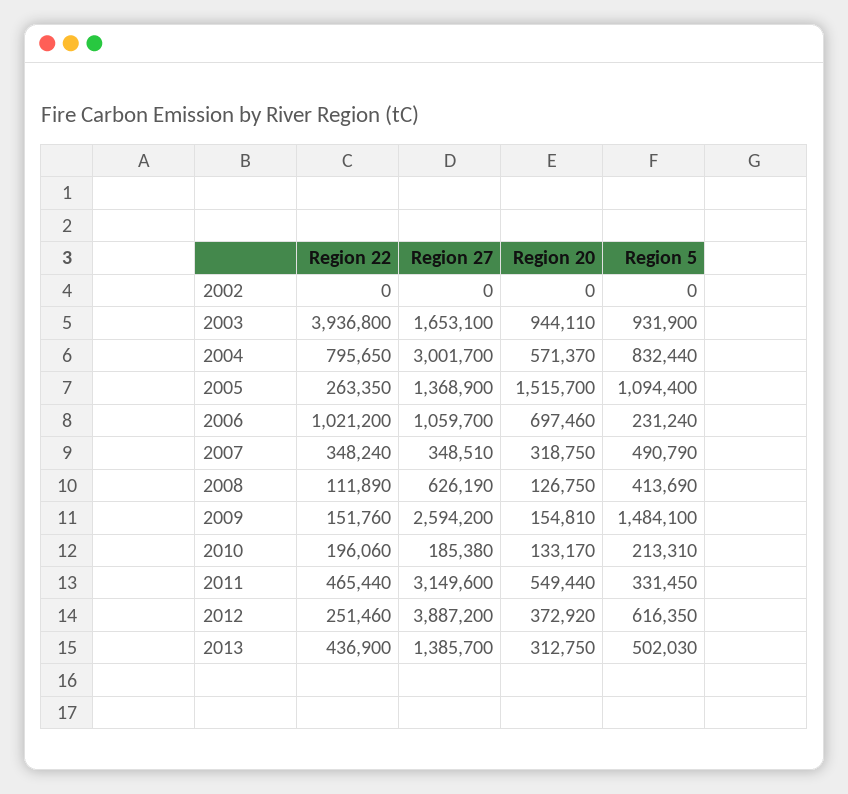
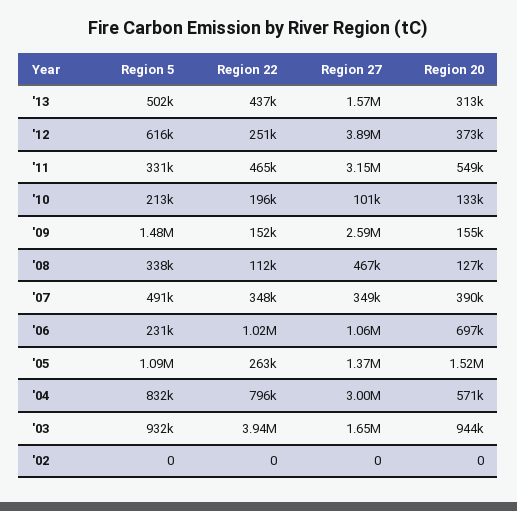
  {
    "Region 22": {
      "2002": 0,
      "2003": 3936800,
      "2004": 795650,
      "2005": 263350,
      "2006": 1021200,
      "2007": 348240,
      "2008": 111890,
      "2009": 151760,
      "2010": 196060,
      "2011": 465440,
      "2012": 251460,
      "2013": 436900
    },
    "Region 27": {
      "2002": 0,
      "2003": 1653100,
      "2004": 3001700,
      "2005": 1368900,
      "2006": 1059700,
      "2007": 348510,
-     "2008": 626190,
+     "2008": 467000,
      "2009": 2594200,
-     "2010": 185380,
+     "2010": 101000,
      "2011": 3149600,
      "2012": 3887200,
-     "2013": 1385700
+     "2013": 1570000
    },
    "Region 20": {
      "2002": 0,
      "2003": 944110,
      "2004": 571370,
      "2005": 1515700,
      "2006": 697460,
-     "2007": 318750,
+     "2007": 390000,
      "2008": 126750,
      "2009": 154810,
      "2010": 133170,
      "2011": 549440,
      "2012": 372920,
      "2013": 312750
    },
    "Region 5": {
      "2002": 0,
      "2003": 931900,
      "2004": 832440,
      "2005": 1094400,
      "2006": 231240,
      "2007": 490790,
-     "2008": 413690,
+     "2008": 338000,
      "2009": 1484100,
      "2010": 213310,
      "2011": 331450,
      "2012": 616350,
      "2013": 502030
    }
  }

